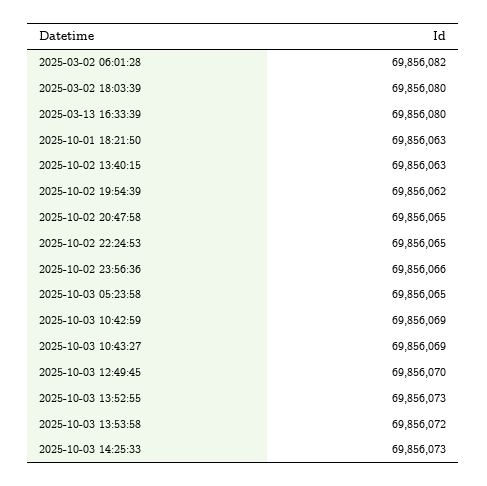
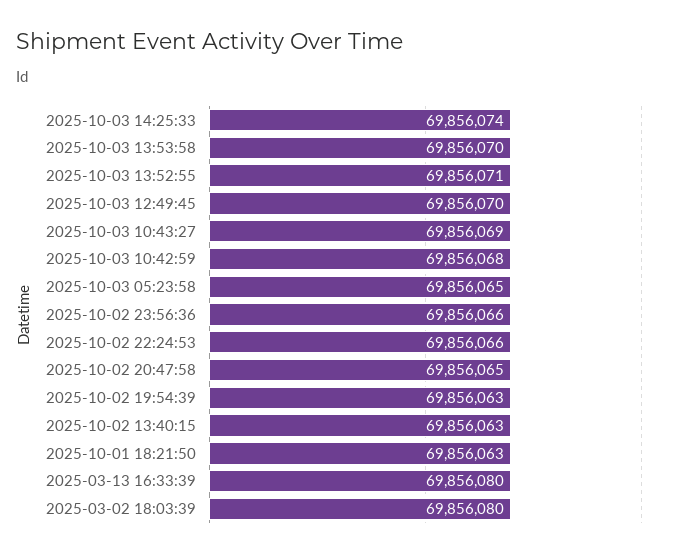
  {
-   "2025-03-02 06:01:28": 69856082,
    "2025-03-02 18:03:39": 69856080,
    "2025-03-13 16:33:39": 69856080,
    "2025-10-01 18:21:50": 69856063,
    "2025-10-02 13:40:15": 69856063,
-   "2025-10-02 19:54:39": 69856062,
+   "2025-10-02 19:54:39": 69856063,
    "2025-10-02 20:47:58": 69856065,
-   "2025-10-02 22:24:53": 69856065,
+   "2025-10-02 22:24:53": 69856066,
    "2025-10-02 23:56:36": 69856066,
    "2025-10-03 05:23:58": 69856065,
-   "2025-10-03 10:42:59": 69856069,
+   "2025-10-03 10:42:59": 69856068,
    "2025-10-03 10:43:27": 69856069,
    "2025-10-03 12:49:45": 69856070,
-   "2025-10-03 13:52:55": 69856073,
+   "2025-10-03 13:52:55": 69856071,
-   "2025-10-03 13:53:58": 69856072,
+   "2025-10-03 13:53:58": 69856070,
-   "2025-10-03 14:25:33": 69856073
+   "2025-10-03 14:25:33": 69856074
  }

